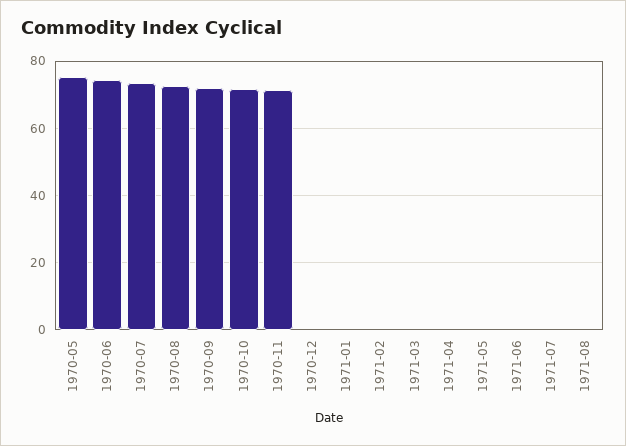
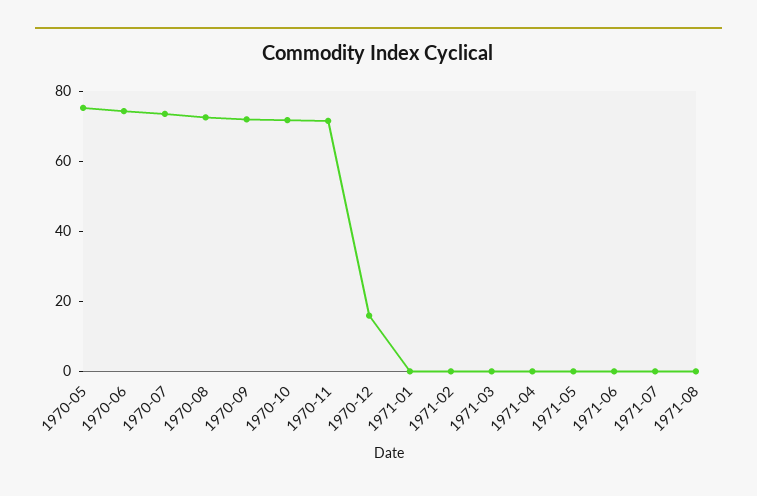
  {
    "1970-05": 76,
    "1970-06": 74,
    "1970-07": 74,
    "1970-08": 72,
    "1970-09": 72,
    "1970-10": 72,
    "1970-11": 72,
-   "1970-12": 0,
+   "1970-12": 15,
    "1971-01": 0,
    "1971-02": 0,
    "1971-03": 0,
    "1971-04": 0,
    "1971-05": 0,
    "1971-06": 0,
    "1971-07": 0,
    "1971-08": 0
  }

